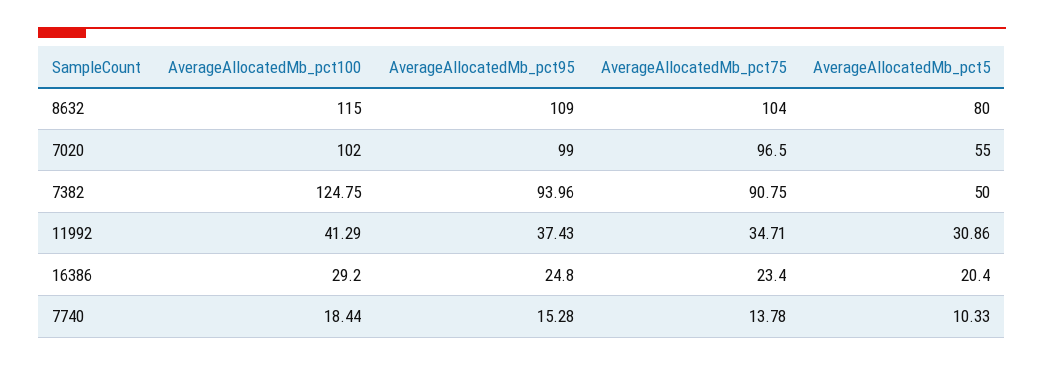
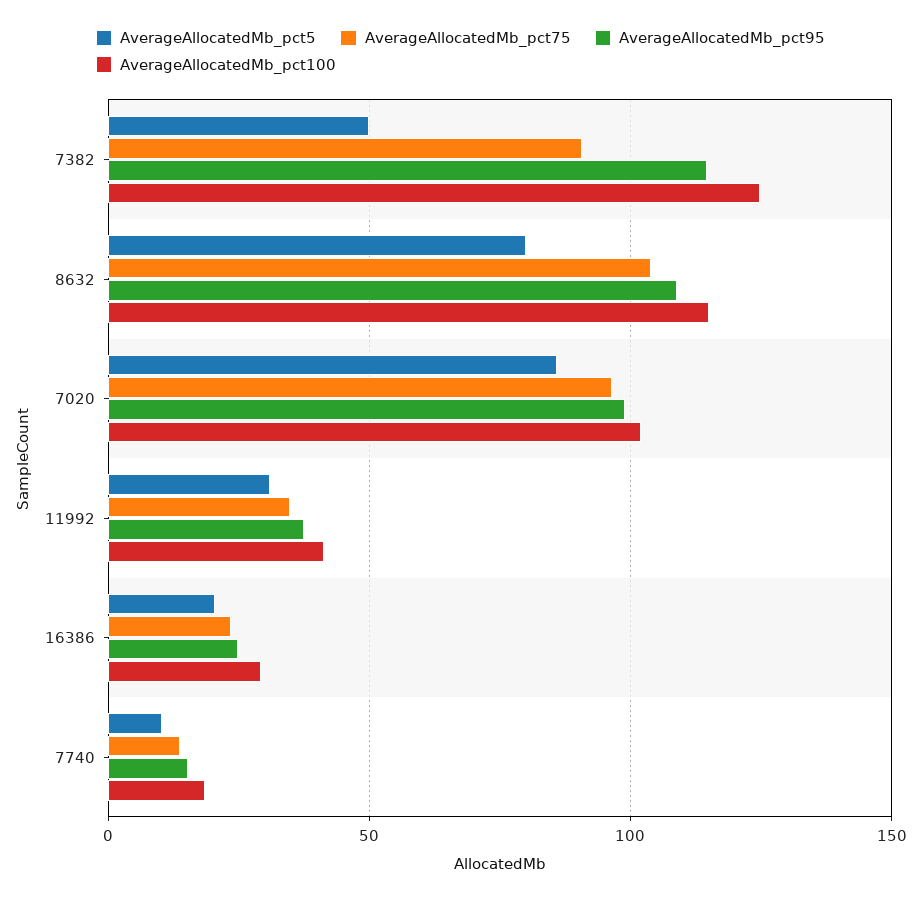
  {
    "AverageAllocatedMb_pct100": {
      "8632": 115,
      "7020": 102,
      "7382": 124.75,
      "11992": 41.29,
      "16386": 29.2,
      "7740": 18.44
    },
    "AverageAllocatedMb_pct95": {
      "8632": 109,
      "7020": 99,
-     "7382": 93.96,
+     "7382": 115,
      "11992": 37.43,
      "16386": 24.8,
      "7740": 15.28
    },
    "AverageAllocatedMb_pct75": {
      "8632": 104,
      "7020": 96.5,
      "7382": 90.75,
      "11992": 34.71,
      "16386": 23.4,
      "7740": 13.78
    },
    "AverageAllocatedMb_pct5": {
      "8632": 80,
-     "7020": 55,
+     "7020": 85,
      "7382": 50,
      "11992": 30.86,
      "16386": 20.4,
      "7740": 10.33
    }
  }

